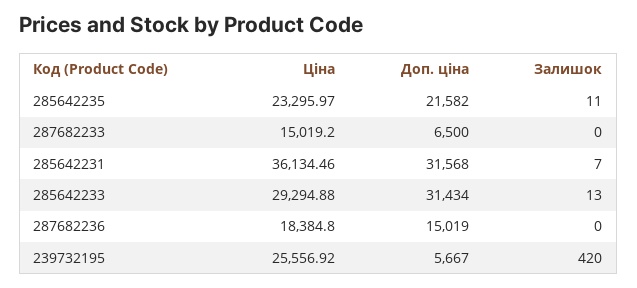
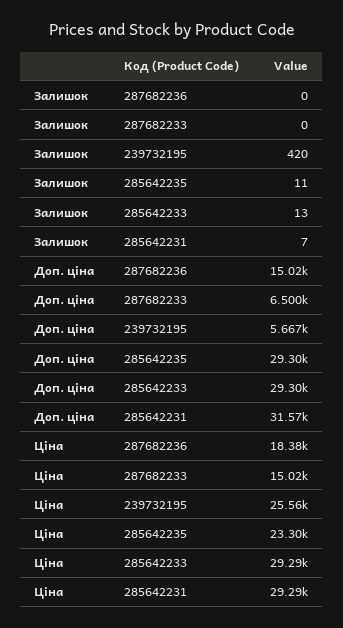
  {
    "Ціна": {
      "285642235": 23295.97,
      "287682233": 15019.2,
-     "285642231": 36134.46,
+     "285642231": 29290,
      "285642233": 29294.88,
      "287682236": 18384.8,
      "239732195": 25556.92
    },
    "Доп. ціна": {
-     "285642235": 21582,
+     "285642235": 29300,
      "287682233": 6500,
      "285642231": 31568,
-     "285642233": 31434,
+     "285642233": 29300,
      "287682236": 15019,
      "239732195": 5667
    },
    "Залишок": {
      "285642235": 11,
      "287682233": 0,
      "285642231": 7,
      "285642233": 13,
      "287682236": 0,
      "239732195": 420
    }
  }

